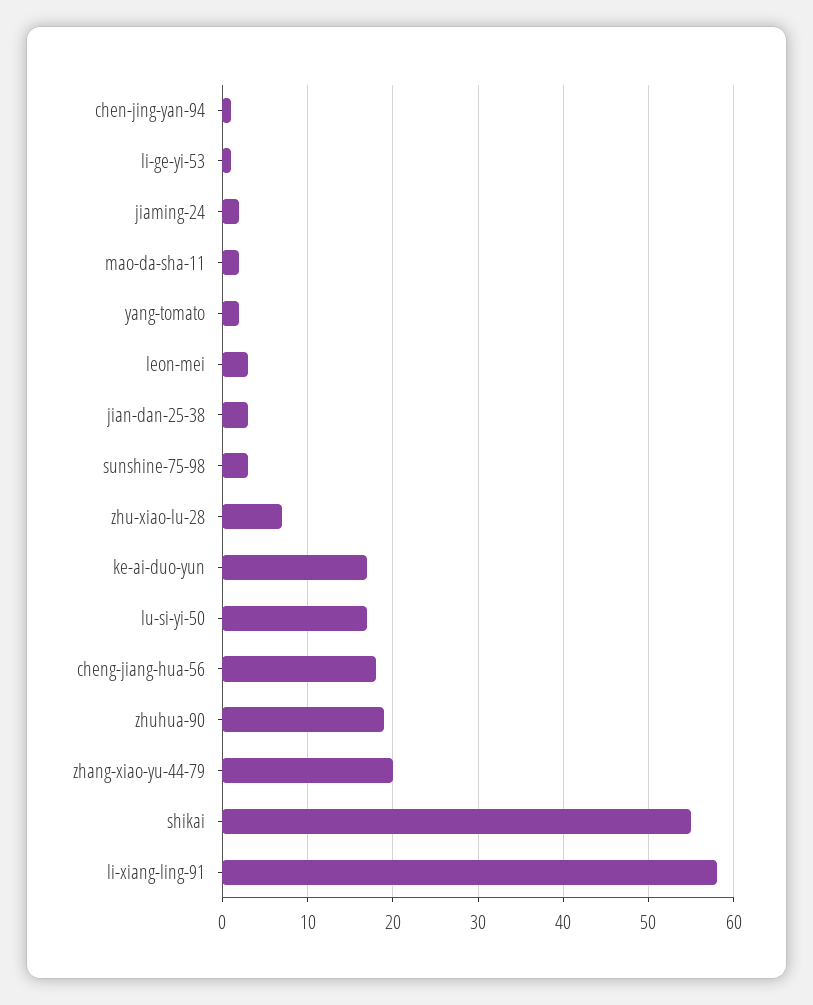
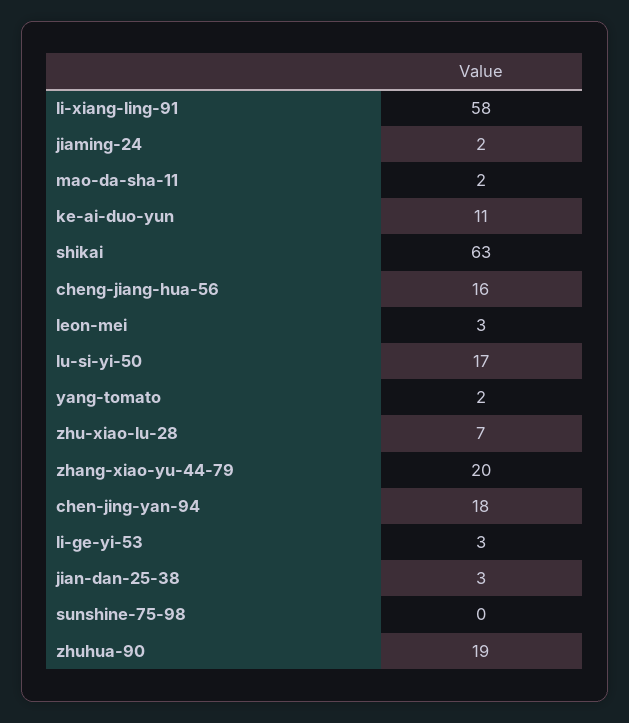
  {
-   "chen-jing-yan-94": 1,
+   "chen-jing-yan-94": 18,
-   "li-ge-yi-53": 1,
+   "li-ge-yi-53": 3,
    "jiaming-24": 2,
    "mao-da-sha-11": 2,
    "yang-tomato": 2,
    "leon-mei": 3,
    "jian-dan-25-38": 3,
-   "sunshine-75-98": 3,
+   "sunshine-75-98": 0,
    "zhu-xiao-lu-28": 7,
-   "ke-ai-duo-yun": 17,
+   "ke-ai-duo-yun": 11,
    "lu-si-yi-50": 17,
-   "cheng-jiang-hua-56": 18,
+   "cheng-jiang-hua-56": 16,
    "zhuhua-90": 19,
    "zhang-xiao-yu-44-79": 20,
-   "shikai": 55,
+   "shikai": 63,
    "li-xiang-ling-91": 58
  }

